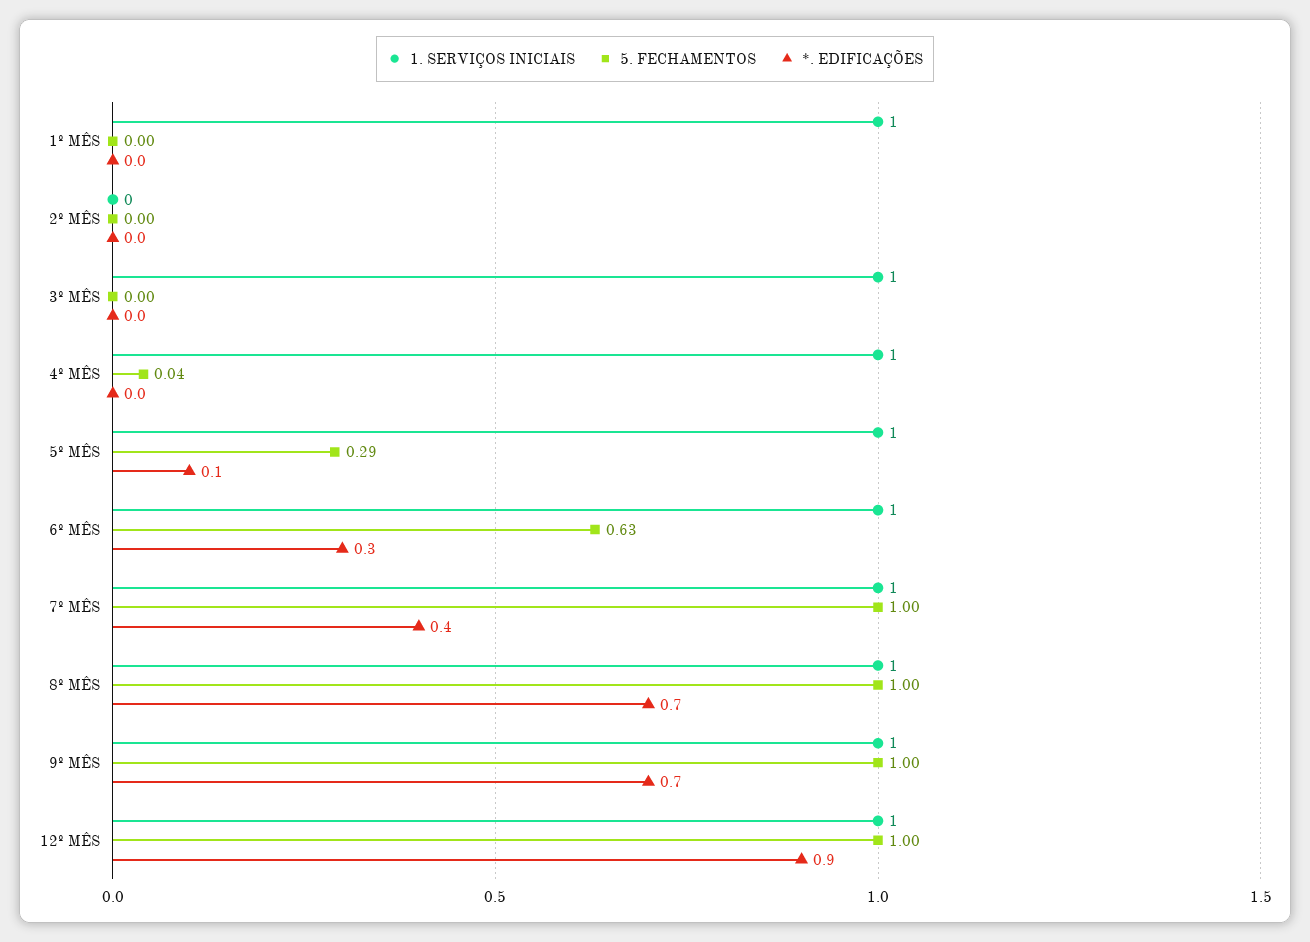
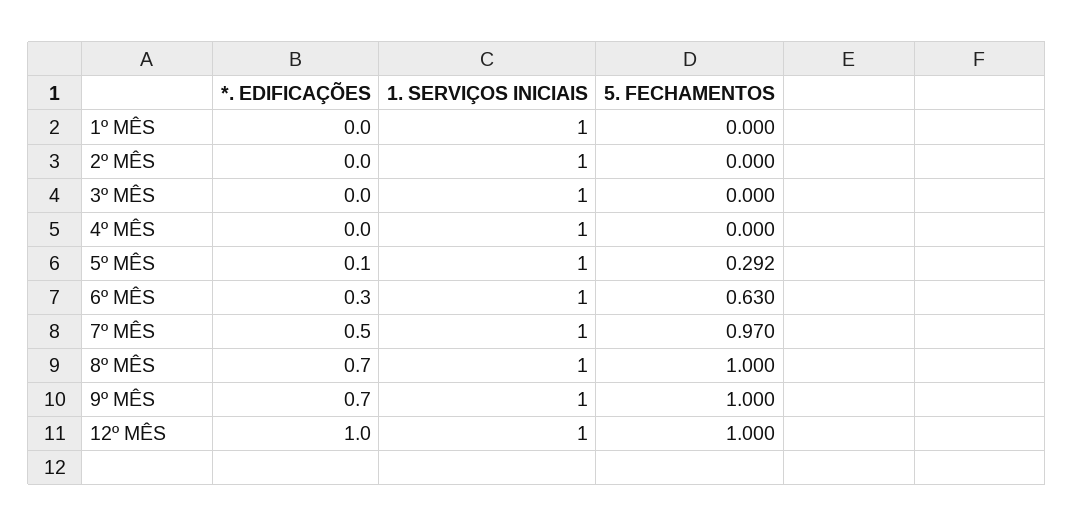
  {
    "1. SERVIÇOS INICIAIS": {
      "1º MÊS": 1,
-     "2º MÊS": 0,
+     "2º MÊS": 1,
      "3º MÊS": 1,
      "4º MÊS": 1,
      "5º MÊS": 1,
      "6º MÊS": 1,
      "7º MÊS": 1,
      "8º MÊS": 1,
      "9º MÊS": 1,
      "12º MÊS": 1
    },
    "5. FECHAMENTOS": {
      "1º MÊS": 0,
      "2º MÊS": 0,
      "3º MÊS": 0,
-     "4º MÊS": 0.04,
+     "4º MÊS": 0,
      "5º MÊS": 0.292,
      "6º MÊS": 0.63,
-     "7º MÊS": 1,
+     "7º MÊS": 0.97,
      "8º MÊS": 1,
      "9º MÊS": 1,
      "12º MÊS": 1
    },
    "*. EDIFICAÇÕES": {
      "1º MÊS": 0,
      "2º MÊS": 0,
      "3º MÊS": 0,
      "4º MÊS": 0,
      "5º MÊS": 0.1,
      "6º MÊS": 0.3,
-     "7º MÊS": 0.4,
+     "7º MÊS": 0.5,
      "8º MÊS": 0.7,
      "9º MÊS": 0.7,
-     "12º MÊS": 0.9
+     "12º MÊS": 1
    }
  }

